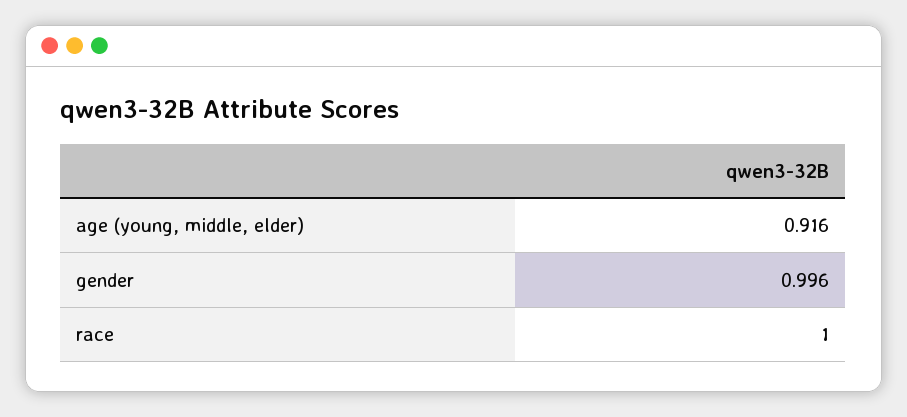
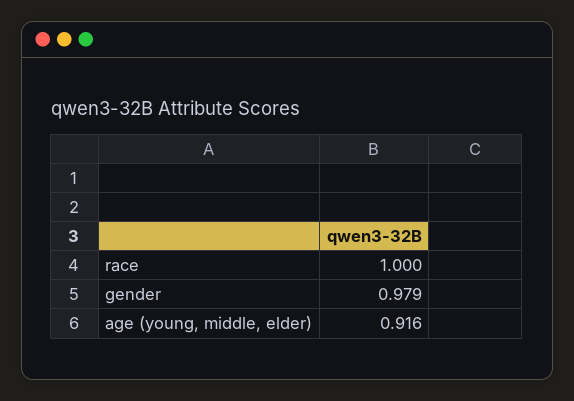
  {
    "age (young, middle, elder)": 0.916,
-   "gender": 0.996,
+   "gender": 0.979,
    "race": 1
  }

